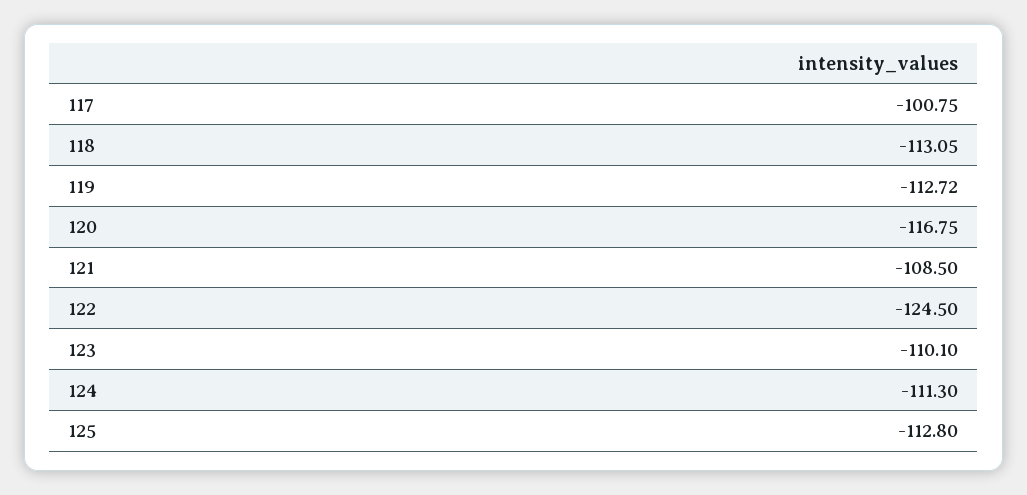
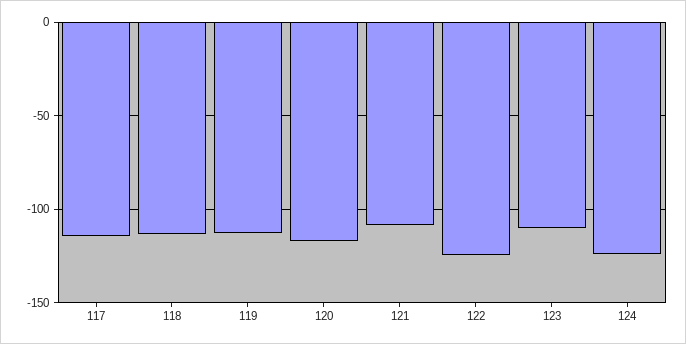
  {
-   "117": -100.75,
+   "117": -115,
    "118": -113.05,
    "119": -112.72,
    "120": -116.75,
    "121": -108.5,
    "122": -124.5,
    "123": -110.1,
-   "124": -111.3,
+   "124": -125
-   "125": -112.8
  }

